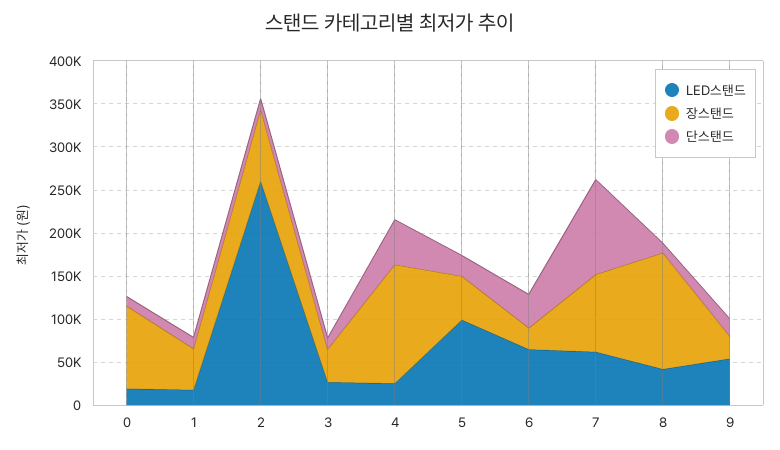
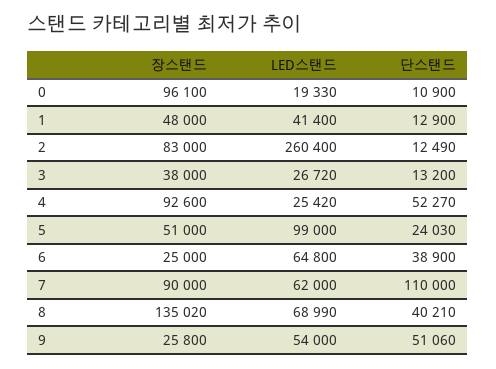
  {
    "LED스탠드": {
      "0": 19330,
-     "1": 20000,
+     "1": 41400,
      "2": 260400,
      "3": 26720,
      "4": 25420,
      "5": 99000,
      "6": 64800,
      "7": 62000,
-     "8": 40000,
+     "8": 68990,
      "9": 54000
    },
    "장스탠드": {
      "0": 96100,
      "1": 48000,
      "2": 83000,
      "3": 38000,
-     "4": 140000,
+     "4": 92600,
      "5": 51000,
      "6": 25000,
      "7": 90000,
      "8": 135020,
      "9": 25800
    },
    "단스탠드": {
      "0": 10900,
      "1": 12900,
      "2": 12490,
      "3": 13200,
      "4": 52270,
      "5": 24030,
      "6": 38900,
      "7": 110000,
-     "8": 10000,
+     "8": 40210,
-     "9": 20000
+     "9": 51060
    }
  }

